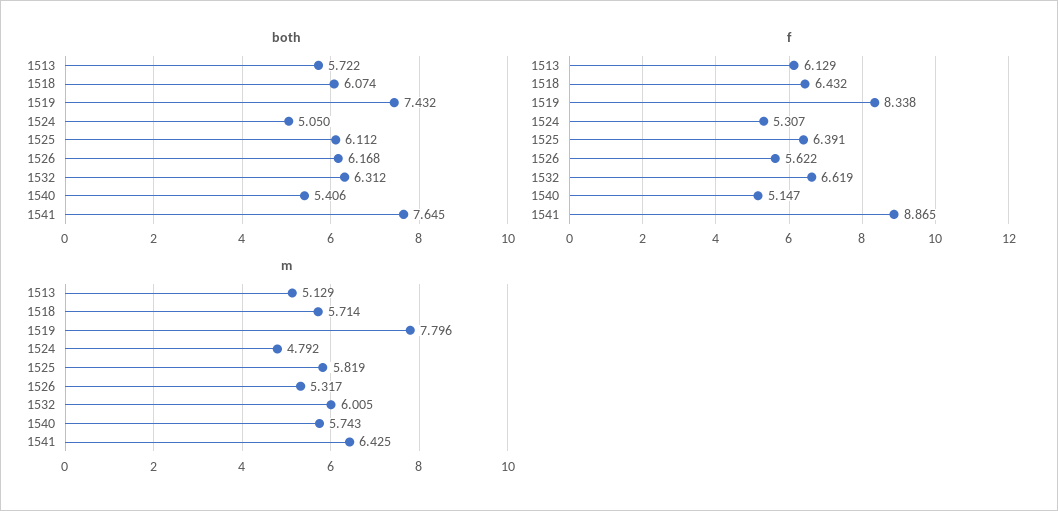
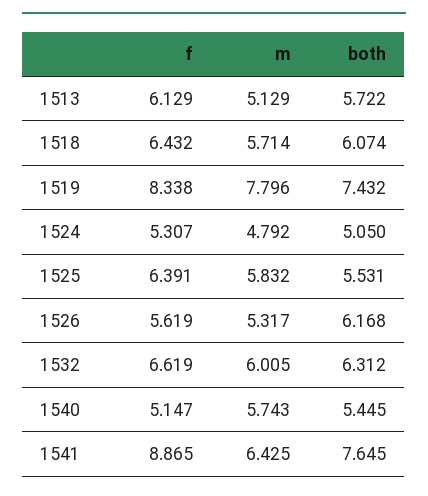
  {
    "both": {
      "1513": 5.722,
      "1518": 6.074,
      "1519": 7.432,
      "1524": 5.05,
-     "1525": 6.112,
+     "1525": 5.531,
      "1526": 6.168,
      "1532": 6.312,
-     "1540": 5.406,
+     "1540": 5.445,
      "1541": 7.645
    },
    "f": {
      "1513": 6.129,
      "1518": 6.432,
      "1519": 8.338,
      "1524": 5.307,
      "1525": 6.391,
-     "1526": 5.622,
+     "1526": 5.619,
      "1532": 6.619,
      "1540": 5.147,
      "1541": 8.865
    },
    "m": {
      "1513": 5.129,
      "1518": 5.714,
      "1519": 7.796,
      "1524": 4.792,
-     "1525": 5.819,
+     "1525": 5.832,
      "1526": 5.317,
      "1532": 6.005,
      "1540": 5.743,
      "1541": 6.425
    }
  }

